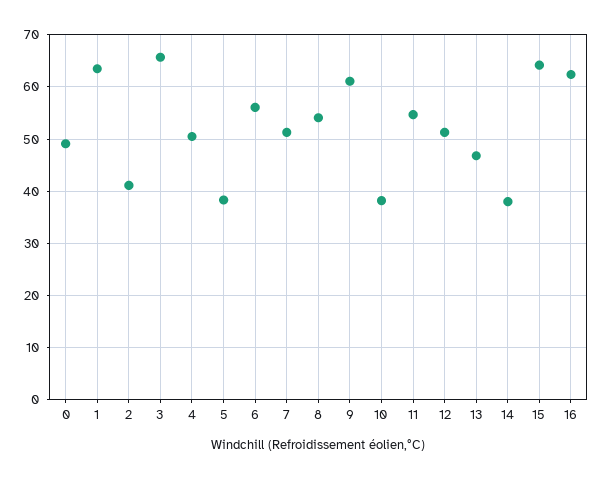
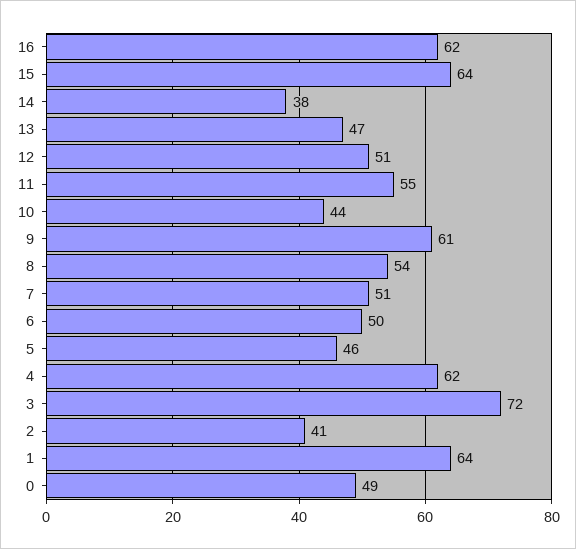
  {
    "0": 49,
    "1": 64,
    "2": 41,
-   "3": 66,
+   "3": 72,
-   "4": 50,
+   "4": 62,
-   "5": 38,
+   "5": 46,
-   "6": 56,
+   "6": 50,
    "7": 51,
    "8": 54,
    "9": 61,
-   "10": 38,
+   "10": 44,
    "11": 55,
    "12": 51,
    "13": 47,
    "14": 38,
    "15": 64,
    "16": 62
  }

